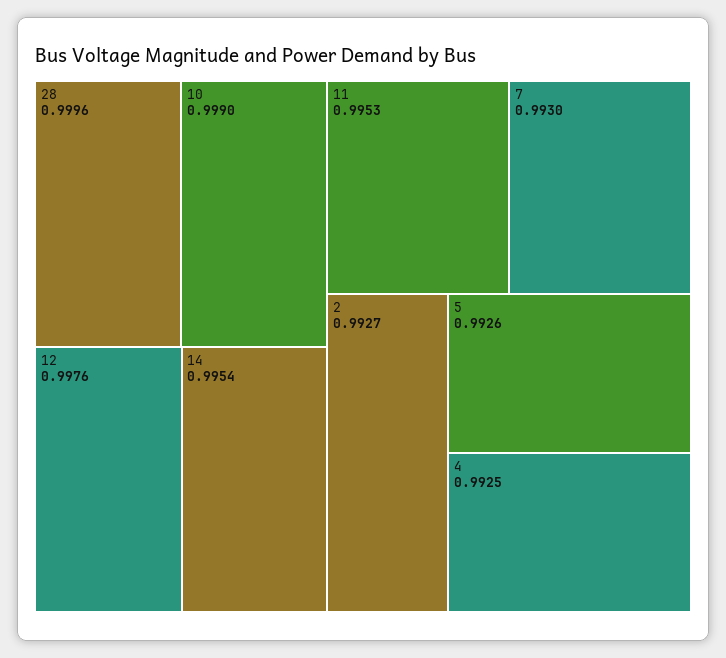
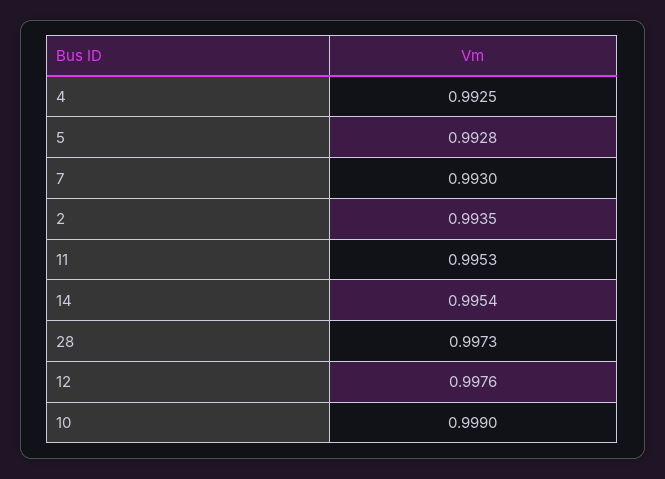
  {
-   "28": 0.9996,
+   "28": 0.9973,
    "10": 0.999,
    "12": 0.9976,
    "14": 0.9954,
    "11": 0.9953,
    "7": 0.993,
-   "2": 0.9927,
+   "2": 0.9935,
-   "5": 0.9926,
+   "5": 0.9928,
    "4": 0.9925
  }

